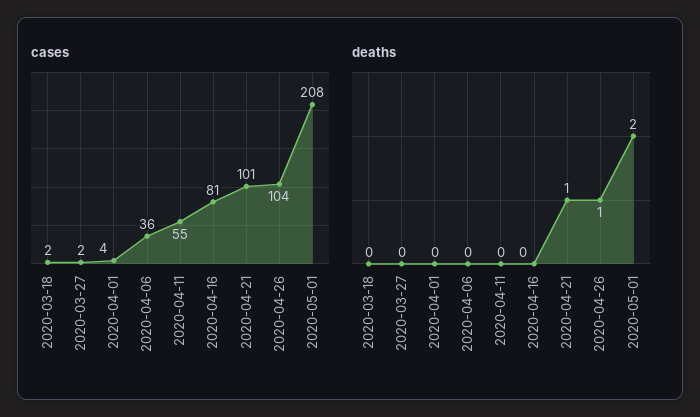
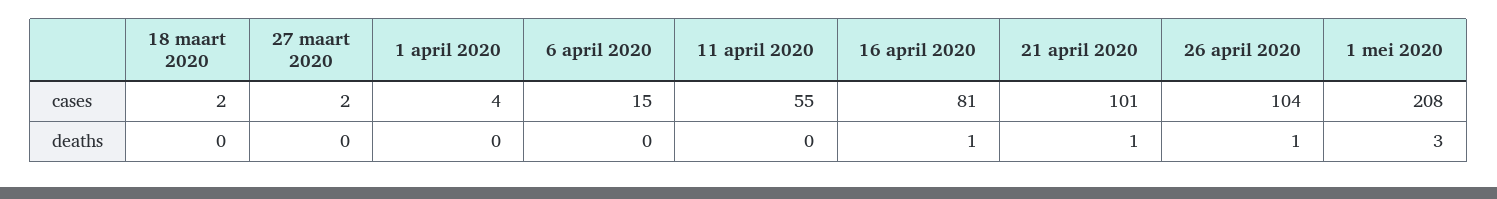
  {
    "cases": {
      "2020-03-18": 2,
      "2020-03-27": 2,
      "2020-04-01": 4,
-     "2020-04-06": 36,
+     "2020-04-06": 15,
      "2020-04-11": 55,
      "2020-04-16": 81,
      "2020-04-21": 101,
      "2020-04-26": 104,
      "2020-05-01": 208
    },
    "deaths": {
      "2020-03-18": 0,
      "2020-03-27": 0,
      "2020-04-01": 0,
      "2020-04-06": 0,
      "2020-04-11": 0,
-     "2020-04-16": 0,
+     "2020-04-16": 1,
      "2020-04-21": 1,
      "2020-04-26": 1,
-     "2020-05-01": 2
+     "2020-05-01": 3
    }
  }

